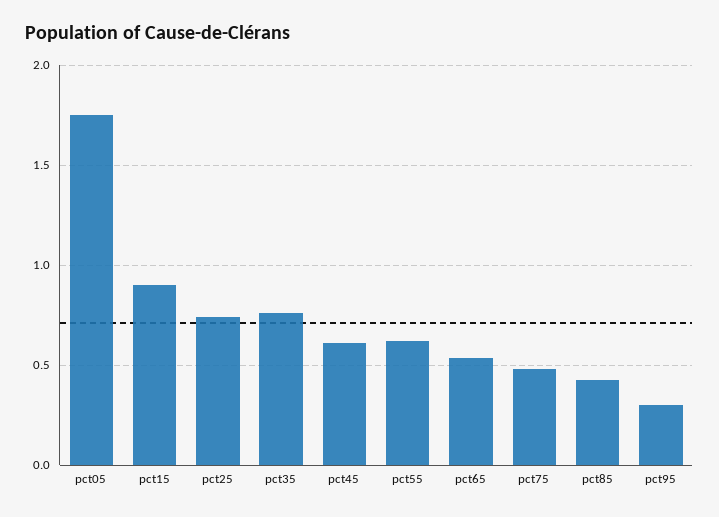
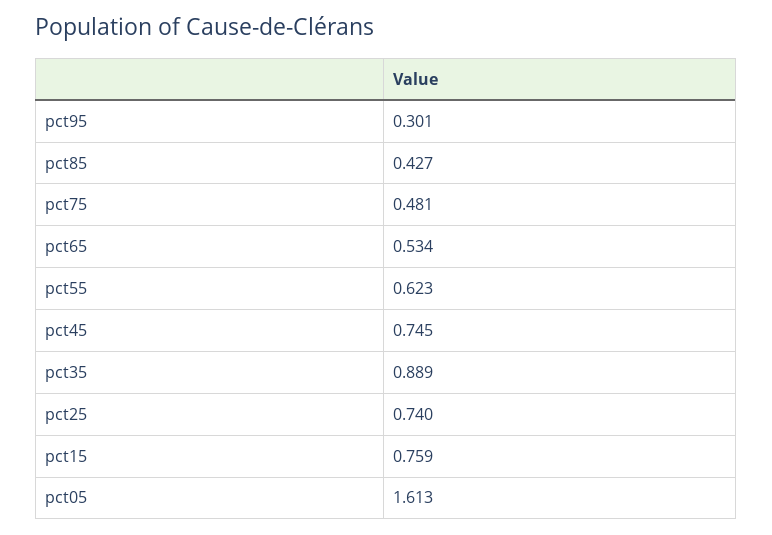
  {
-   "pct05": 1.75,
+   "pct05": 1.613,
-   "pct15": 0.9,
+   "pct15": 0.759,
    "pct25": 0.74,
-   "pct35": 0.75,
+   "pct35": 0.889,
-   "pct45": 0.6,
+   "pct45": 0.745,
    "pct55": 0.623,
    "pct65": 0.534,
    "pct75": 0.481,
    "pct85": 0.427,
    "pct95": 0.301
  }

